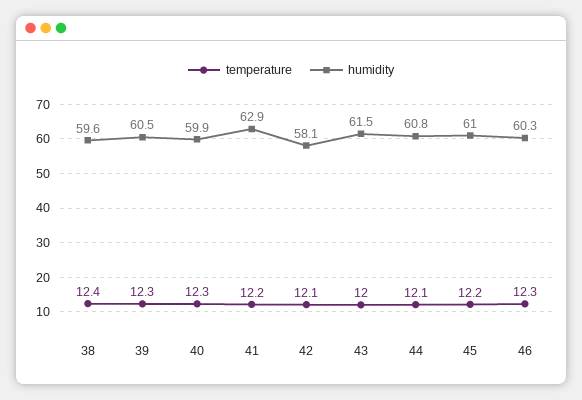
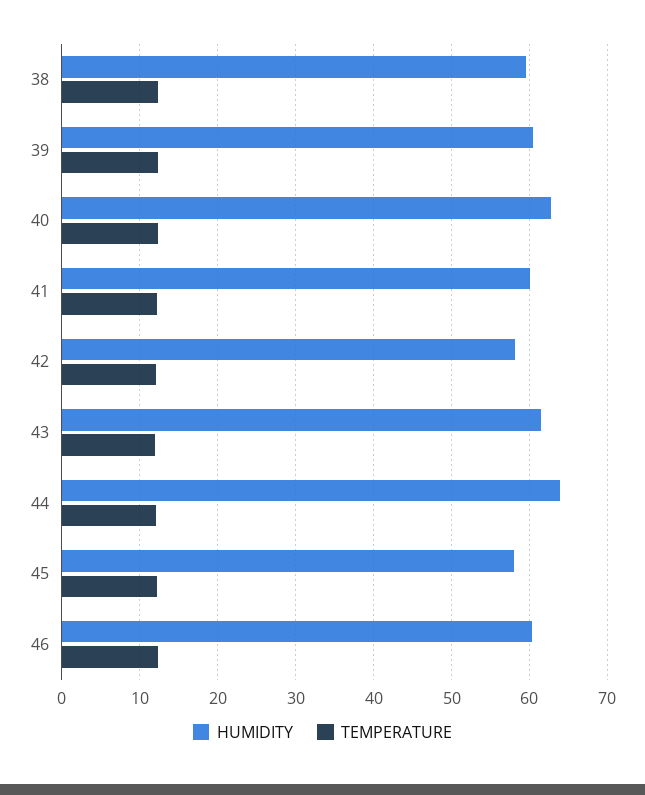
  {
    "temperature": {
      "38": 12.4,
      "39": 12.3,
      "40": 12.3,
      "41": 12.2,
      "42": 12.1,
      "43": 12,
      "44": 12.1,
      "45": 12.2,
      "46": 12.3
    },
    "humidity": {
      "38": 59.6,
      "39": 60.5,
-     "40": 59.9,
+     "40": 63,
-     "41": 62.9,
+     "41": 60,
      "42": 58.1,
      "43": 61.5,
-     "44": 60.8,
+     "44": 64,
-     "45": 61,
+     "45": 58,
      "46": 60.3
    }
  }

